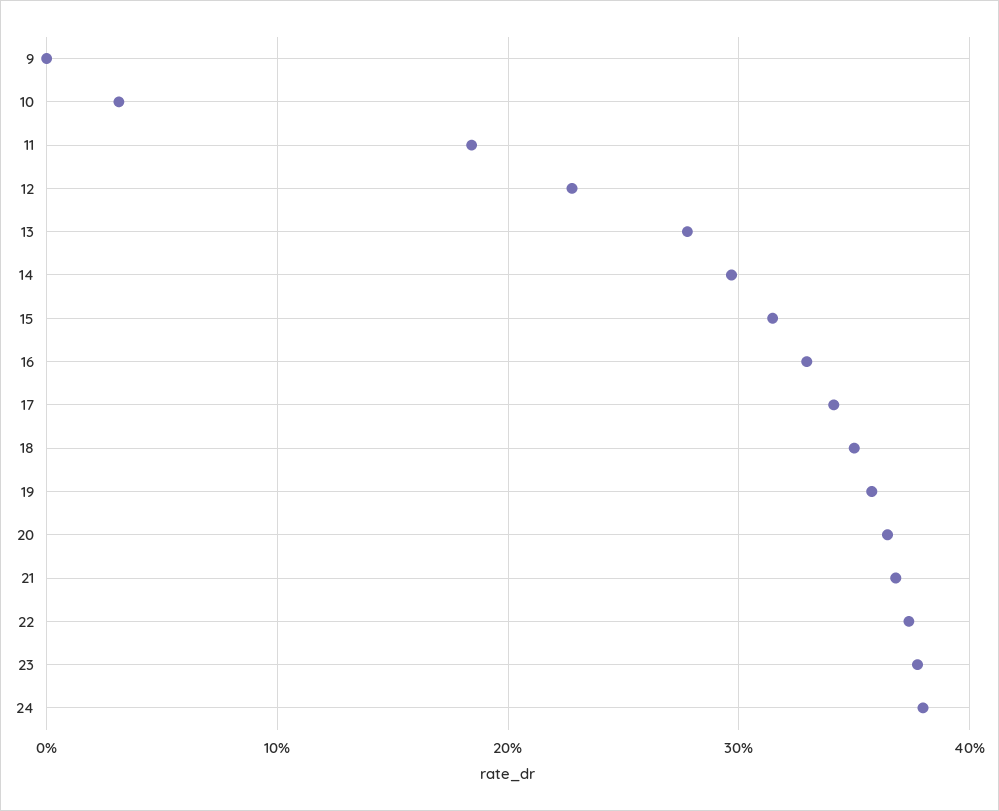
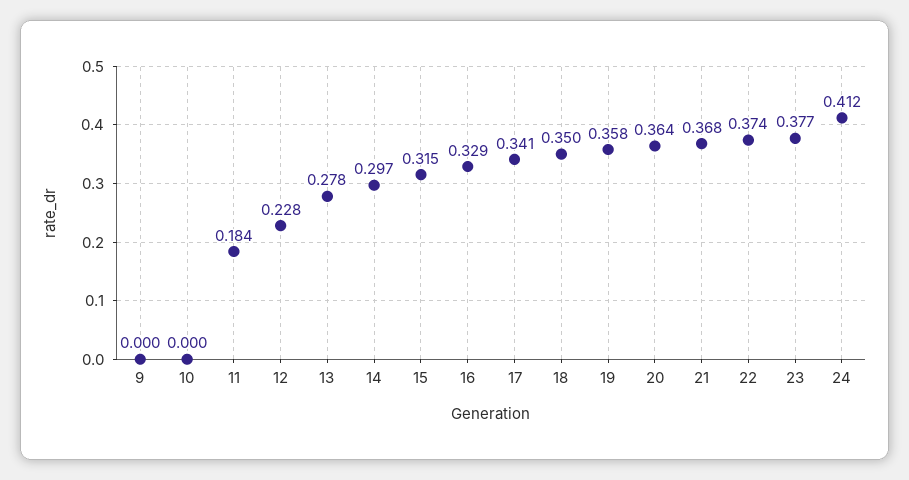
  {
    "9": 0,
-   "10": 0.03,
+   "10": 0,
    "11": 0.184,
    "12": 0.228,
    "13": 0.278,
    "14": 0.297,
    "15": 0.315,
    "16": 0.329,
    "17": 0.341,
    "18": 0.35,
    "19": 0.358,
    "20": 0.364,
    "21": 0.368,
    "22": 0.374,
    "23": 0.377,
-   "24": 0.38
+   "24": 0.412
  }

